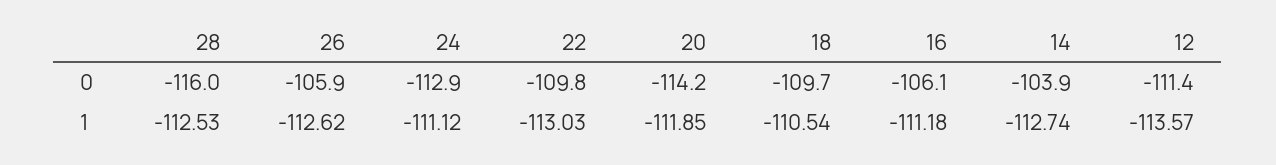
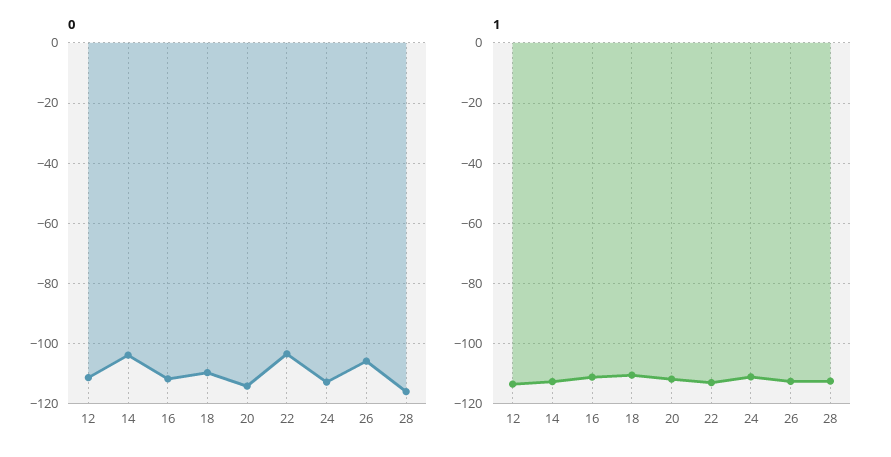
  {
    "0": {
      "28": -116,
      "26": -105.9,
      "24": -112.9,
-     "22": -109.8,
+     "22": -104,
      "20": -114.2,
      "18": -109.7,
-     "16": -106.1,
+     "16": -112,
      "14": -103.9,
      "12": -111.4
    },
    "1": {
      "28": -112.53,
      "26": -112.62,
      "24": -111.12,
      "22": -113.03,
      "20": -111.85,
      "18": -110.54,
      "16": -111.18,
      "14": -112.74,
      "12": -113.57
    }
  }

